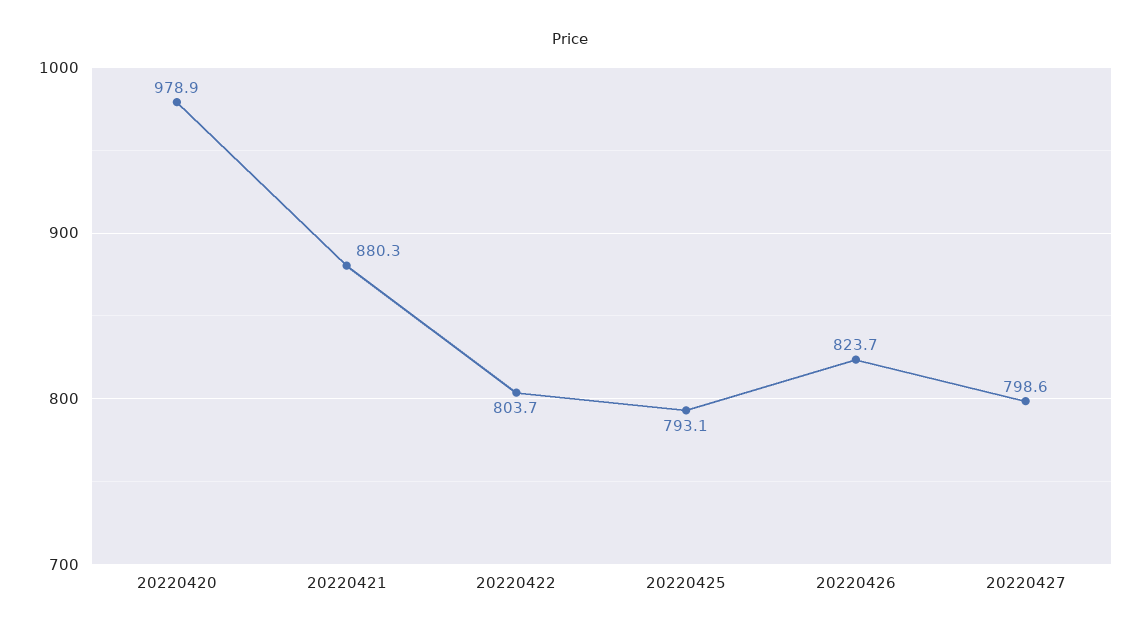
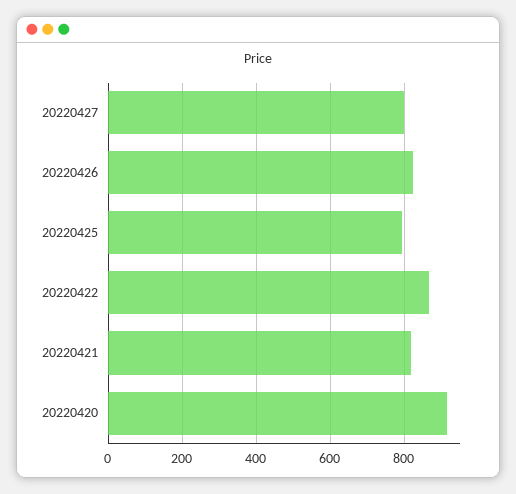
  {
-   "20220420": 978.9,
+   "20220420": 920,
-   "20220421": 880.3,
+   "20220421": 820,
-   "20220422": 803.7,
+   "20220422": 860,
    "20220425": 793.1,
    "20220426": 823.7,
    "20220427": 798.6
  }

